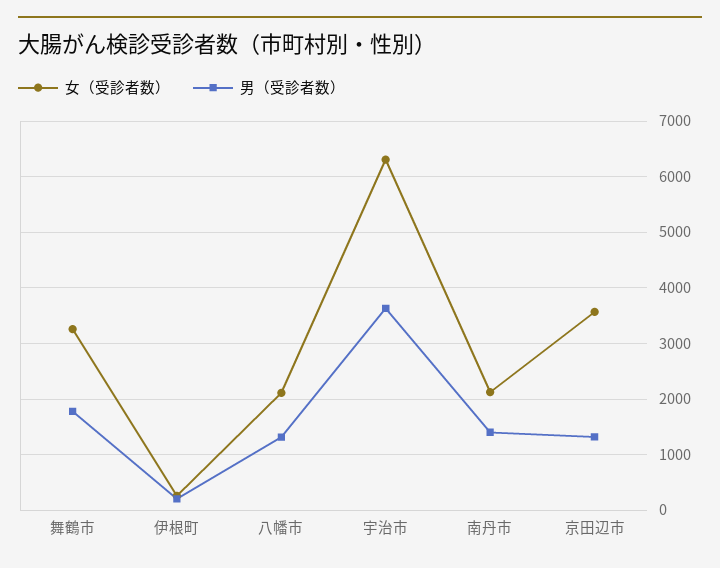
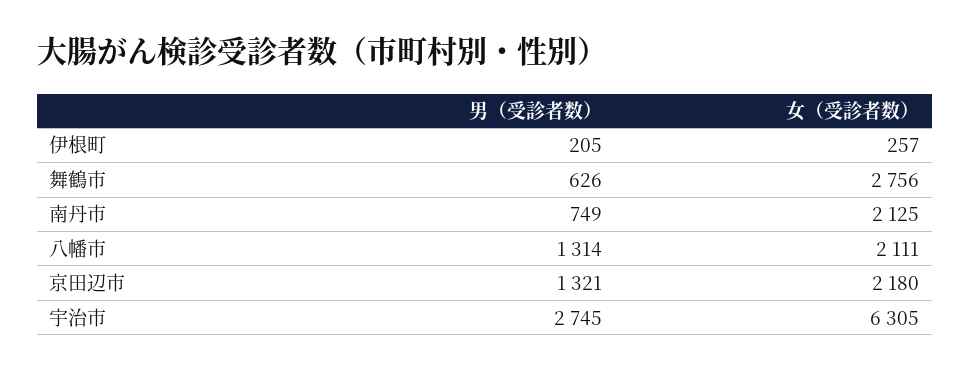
  {
    "女（受診者数）": {
-     "舞鶴市": 3200,
+     "舞鶴市": 2756,
      "伊根町": 257,
      "八幡市": 2111,
      "宇治市": 6305,
      "南丹市": 2125,
-     "京田辺市": 3600
+     "京田辺市": 2180
    },
    "男（受診者数）": {
-     "舞鶴市": 1800,
+     "舞鶴市": 626,
      "伊根町": 205,
      "八幡市": 1314,
-     "宇治市": 3600,
+     "宇治市": 2745,
-     "南丹市": 1400,
+     "南丹市": 749,
      "京田辺市": 1321
    }
  }

